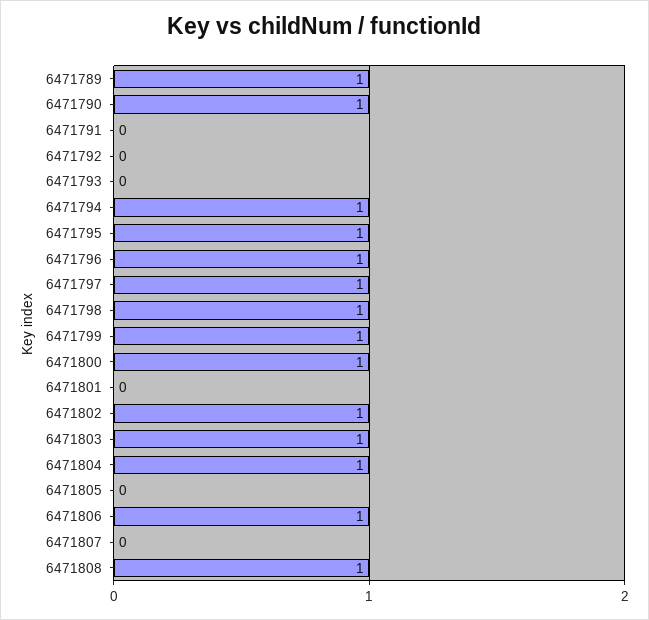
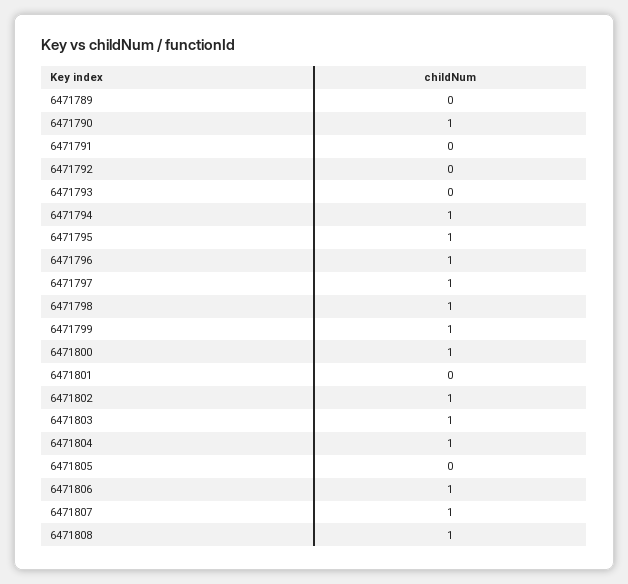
  {
-   "6471789": 1,
+   "6471789": 0,
    "6471790": 1,
    "6471791": 0,
    "6471792": 0,
    "6471793": 0,
    "6471794": 1,
    "6471795": 1,
    "6471796": 1,
    "6471797": 1,
    "6471798": 1,
    "6471799": 1,
    "6471800": 1,
    "6471801": 0,
    "6471802": 1,
    "6471803": 1,
    "6471804": 1,
    "6471805": 0,
    "6471806": 1,
-   "6471807": 0,
+   "6471807": 1,
    "6471808": 1
  }

